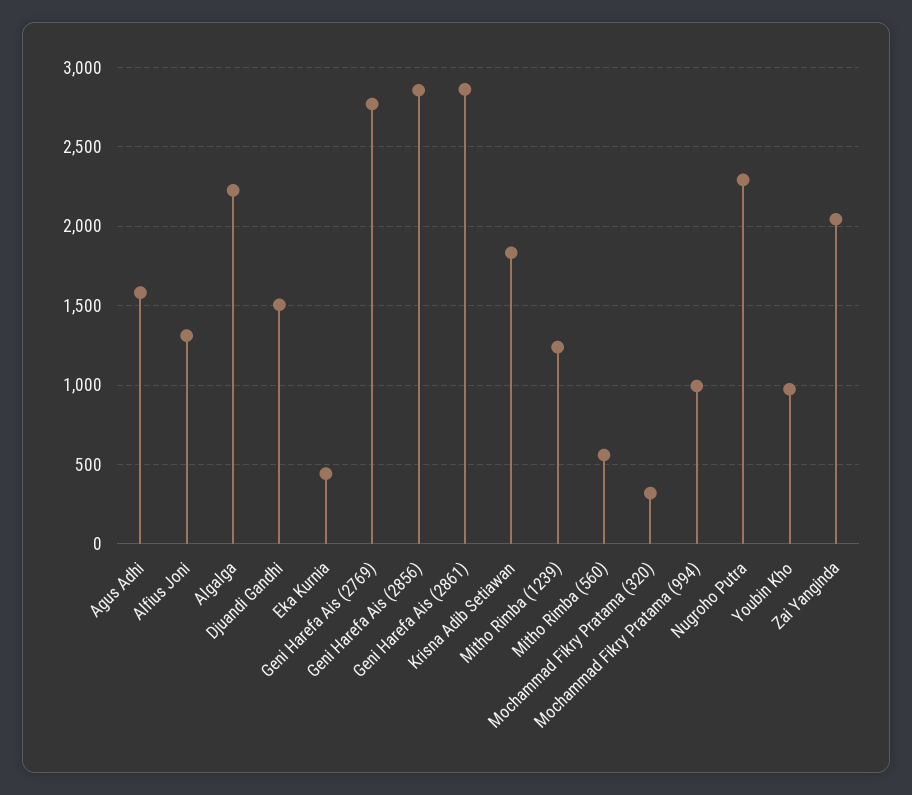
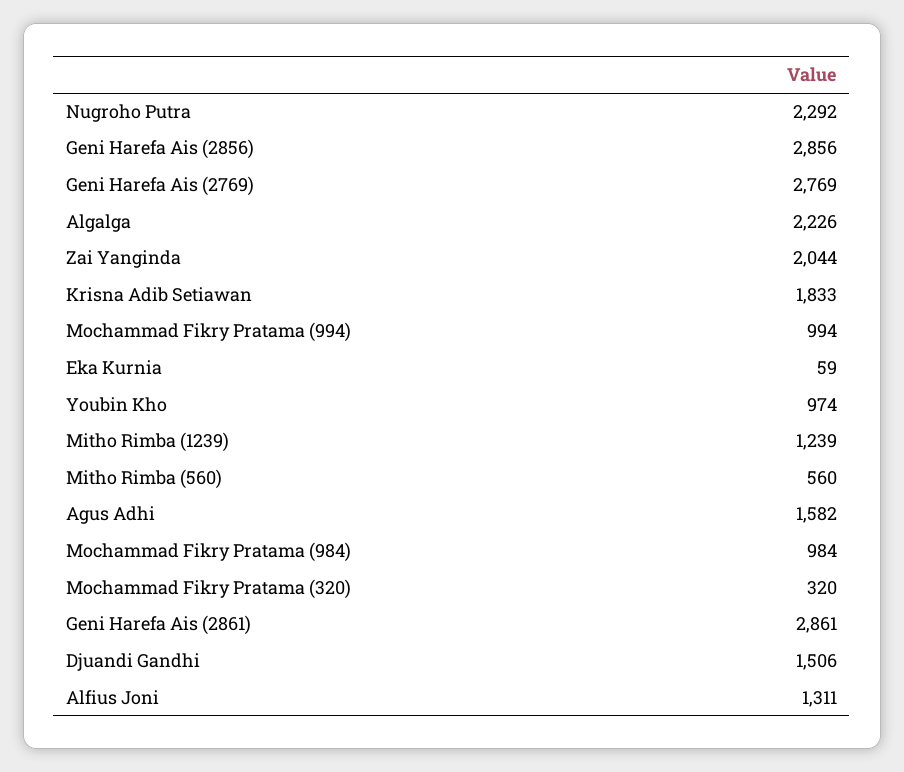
  {
    "Agus Adhi": 1582,
    "Alfius Joni": 1311,
    "Algalga": 2226,
    "Djuandi Gandhi": 1506,
-   "Eka Kurnia": 450,
+   "Eka Kurnia": 59,
    "Geni Harefa Ais (2769)": 2769,
    "Geni Harefa Ais (2856)": 2856,
    "Geni Harefa Ais (2861)": 2861,
    "Krisna Adib Setiawan": 1833,
    "Mitho Rimba (1239)": 1239,
    "Mitho Rimba (560)": 560,
    "Mochammad Fikry Pratama (320)": 320,
    "Mochammad Fikry Pratama (994)": 994,
    "Nugroho Putra": 2292,
    "Youbin Kho": 974,
-   "Zai Yanginda": 2044
+   "Zai Yanginda": 2044,
+   "Mochammad Fikry Pratama (984)": 984
  }

